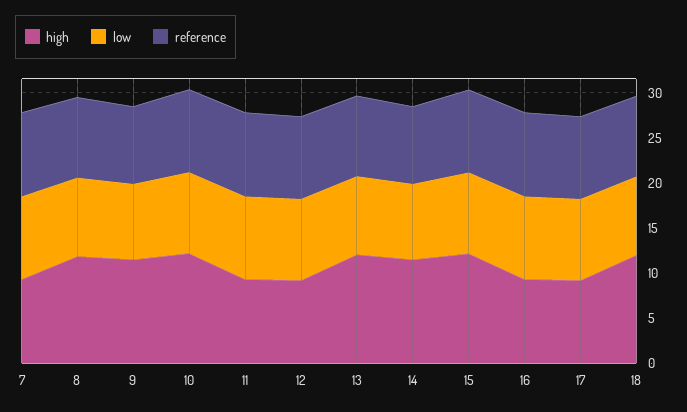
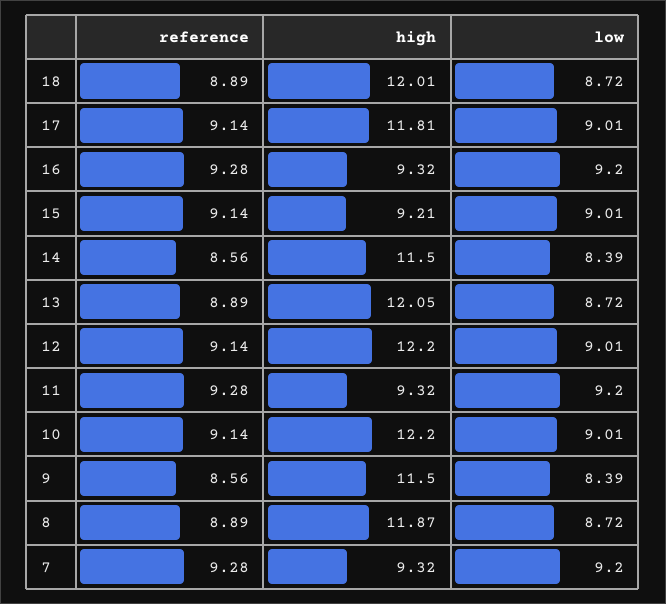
  {
    "high": {
      "7": 9.32,
      "8": 11.87,
      "9": 11.5,
      "10": 12.2,
      "11": 9.32,
-     "12": 9,
+     "12": 12.2,
      "13": 12.05,
      "14": 11.5,
-     "15": 12,
+     "15": 9.21,
      "16": 9.32,
-     "17": 9,
+     "17": 11.81,
      "18": 12.01
    },
    "low": {
      "7": 9.2,
      "8": 8.72,
      "9": 8.39,
      "10": 9.01,
      "11": 9.2,
      "12": 9.01,
      "13": 8.72,
      "14": 8.39,
      "15": 9.01,
      "16": 9.2,
      "17": 9.01,
      "18": 8.72
    },
    "reference": {
      "7": 9.28,
      "8": 8.89,
      "9": 8.56,
      "10": 9.14,
      "11": 9.28,
      "12": 9.14,
      "13": 8.89,
      "14": 8.56,
      "15": 9.14,
      "16": 9.28,
      "17": 9.14,
      "18": 8.89
    }
  }

